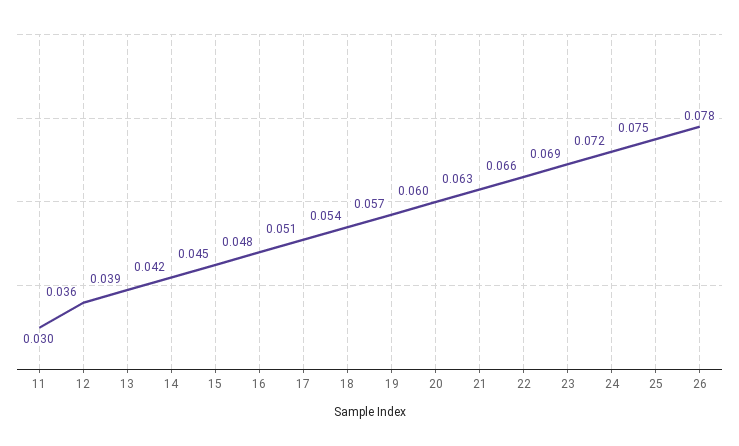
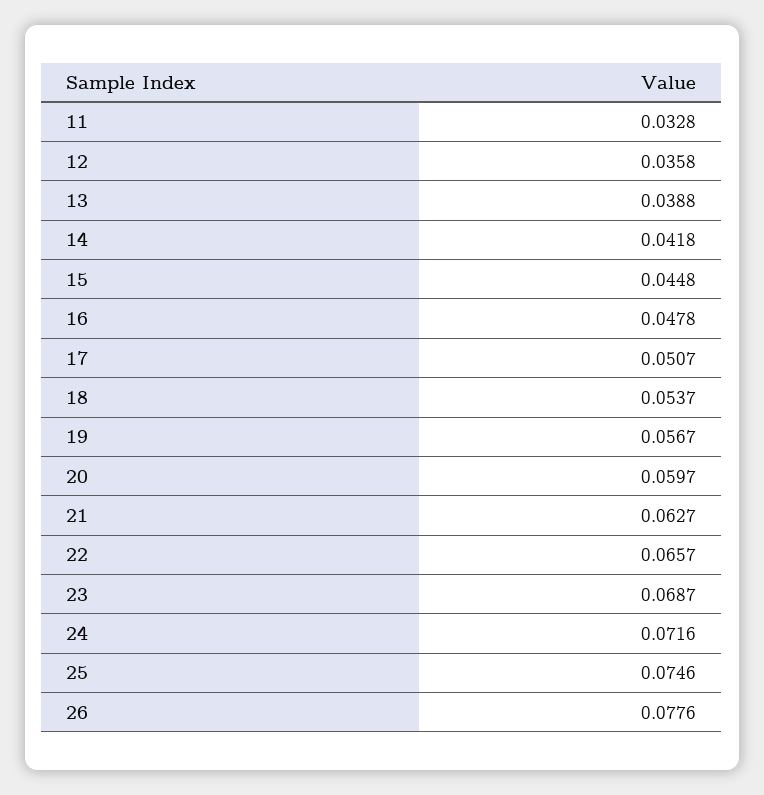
  {
-   "11": 0.03,
+   "11": 0.0328,
    "12": 0.0358,
    "13": 0.0388,
    "14": 0.0418,
    "15": 0.0448,
    "16": 0.0478,
    "17": 0.0507,
    "18": 0.0537,
    "19": 0.0567,
    "20": 0.0597,
    "21": 0.0627,
    "22": 0.0657,
    "23": 0.0687,
    "24": 0.0716,
    "25": 0.0746,
    "26": 0.0776
  }

